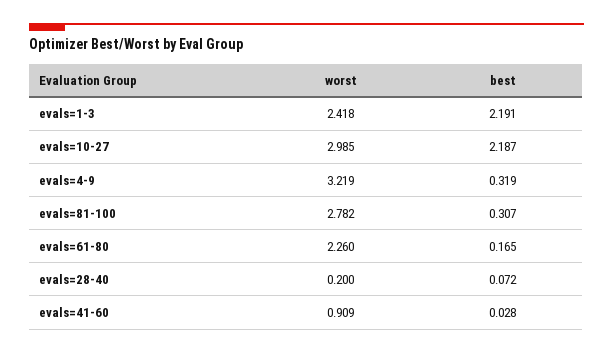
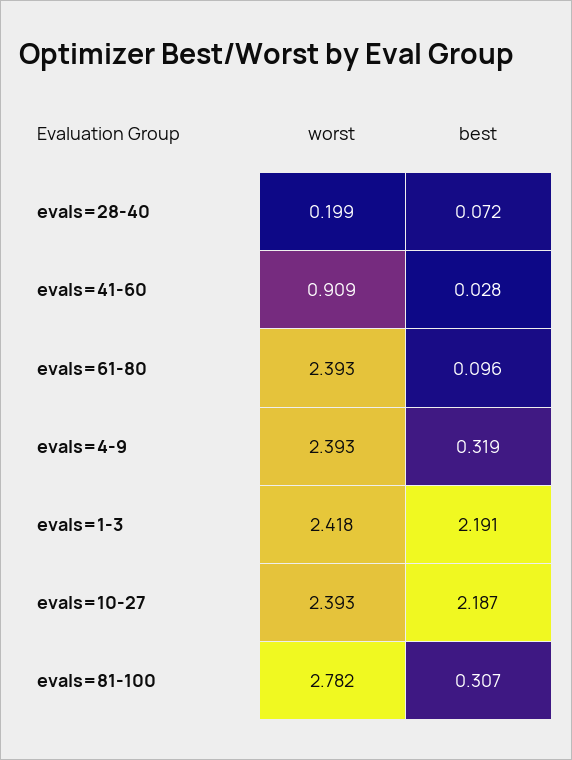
  {
    "worst": {
      "evals=1-3": 2.418,
-     "evals=10-27": 2.985,
+     "evals=10-27": 2.393,
-     "evals=4-9": 3.219,
+     "evals=4-9": 2.393,
      "evals=81-100": 2.782,
-     "evals=61-80": 2.26,
+     "evals=61-80": 2.393,
-     "evals=28-40": 0.2,
+     "evals=28-40": 0.199,
      "evals=41-60": 0.909
    },
    "best": {
      "evals=1-3": 2.191,
      "evals=10-27": 2.187,
      "evals=4-9": 0.319,
      "evals=81-100": 0.307,
-     "evals=61-80": 0.165,
+     "evals=61-80": 0.096,
      "evals=28-40": 0.072,
      "evals=41-60": 0.028
    }
  }

